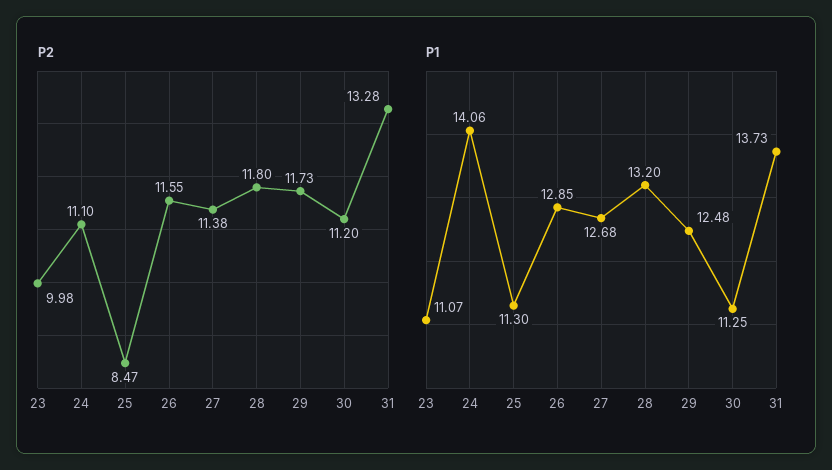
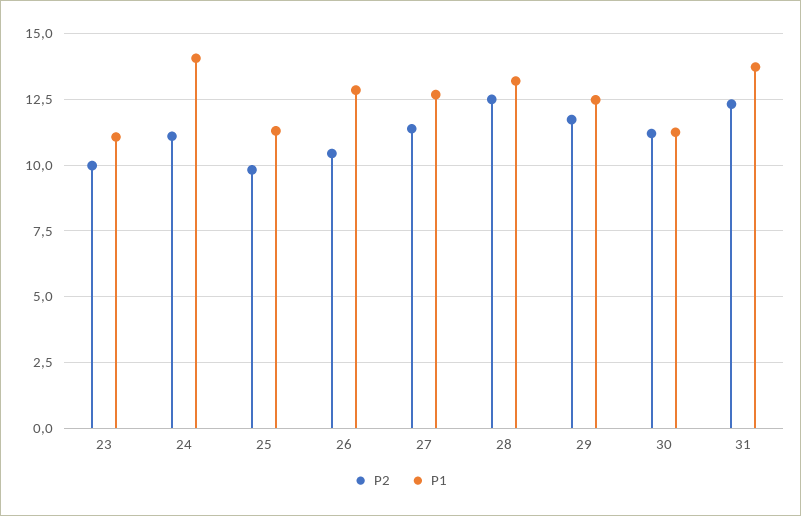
  {
    "P2": {
      "23": 9.98,
      "24": 11.1,
-     "25": 8.47,
+     "25": 9.75,
-     "26": 11.55,
+     "26": 10.5,
      "27": 11.38,
-     "28": 11.8,
+     "28": 12.5,
      "29": 11.73,
      "30": 11.2,
-     "31": 13.28
+     "31": 12.25
    },
    "P1": {
      "23": 11.07,
      "24": 14.06,
      "25": 11.3,
      "26": 12.85,
      "27": 12.68,
      "28": 13.2,
      "29": 12.48,
      "30": 11.25,
      "31": 13.73
    }
  }

